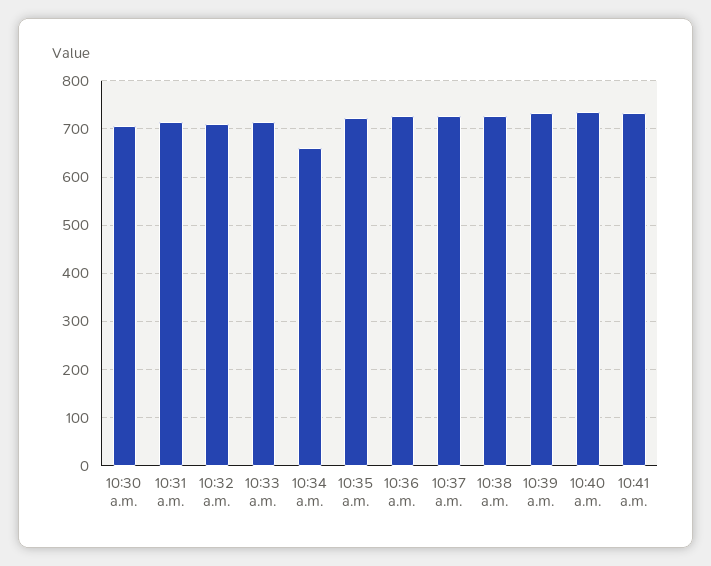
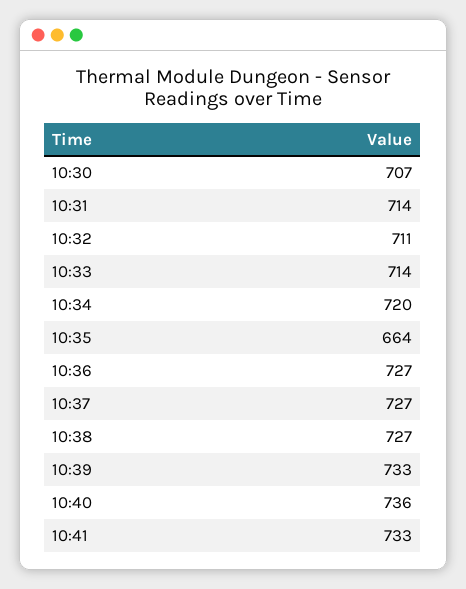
  {
    "10:30 a.m.": 707,
    "10:31 a.m.": 714,
    "10:32 a.m.": 711,
    "10:33 a.m.": 714,
-   "10:34 a.m.": 660,
+   "10:34 a.m.": 720,
-   "10:35 a.m.": 720,
+   "10:35 a.m.": 664,
    "10:36 a.m.": 727,
    "10:37 a.m.": 727,
    "10:38 a.m.": 727,
    "10:39 a.m.": 733,
    "10:40 a.m.": 736,
    "10:41 a.m.": 733
  }

